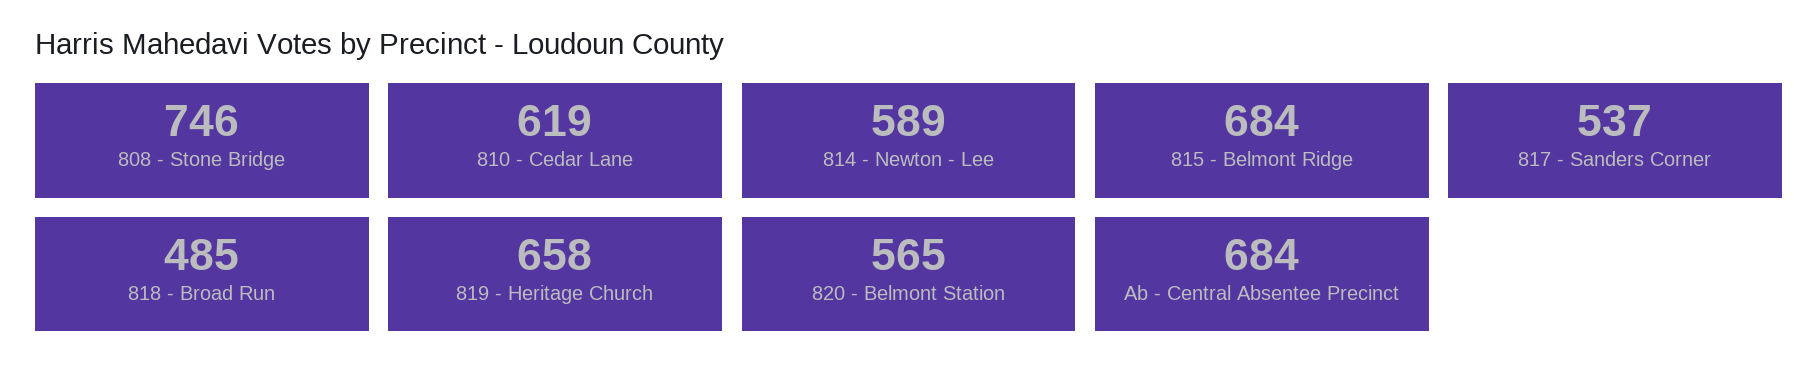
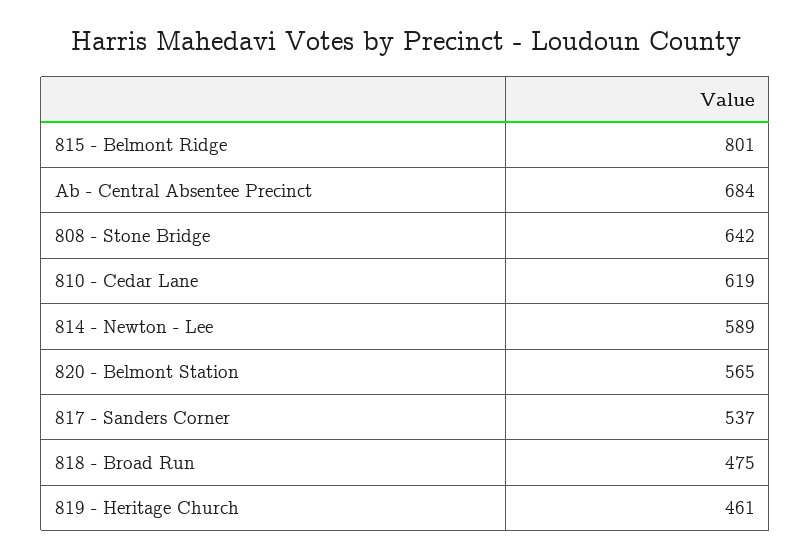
  {
-   "808 - Stone Bridge": 746,
+   "808 - Stone Bridge": 642,
    "810 - Cedar Lane": 619,
    "814 - Newton - Lee": 589,
-   "815 - Belmont Ridge": 684,
+   "815 - Belmont Ridge": 801,
    "817 - Sanders Corner": 537,
-   "818 - Broad Run": 485,
+   "818 - Broad Run": 475,
-   "819 - Heritage Church": 658,
+   "819 - Heritage Church": 461,
    "820 - Belmont Station": 565,
    "Ab - Central Absentee Precinct": 684
  }

